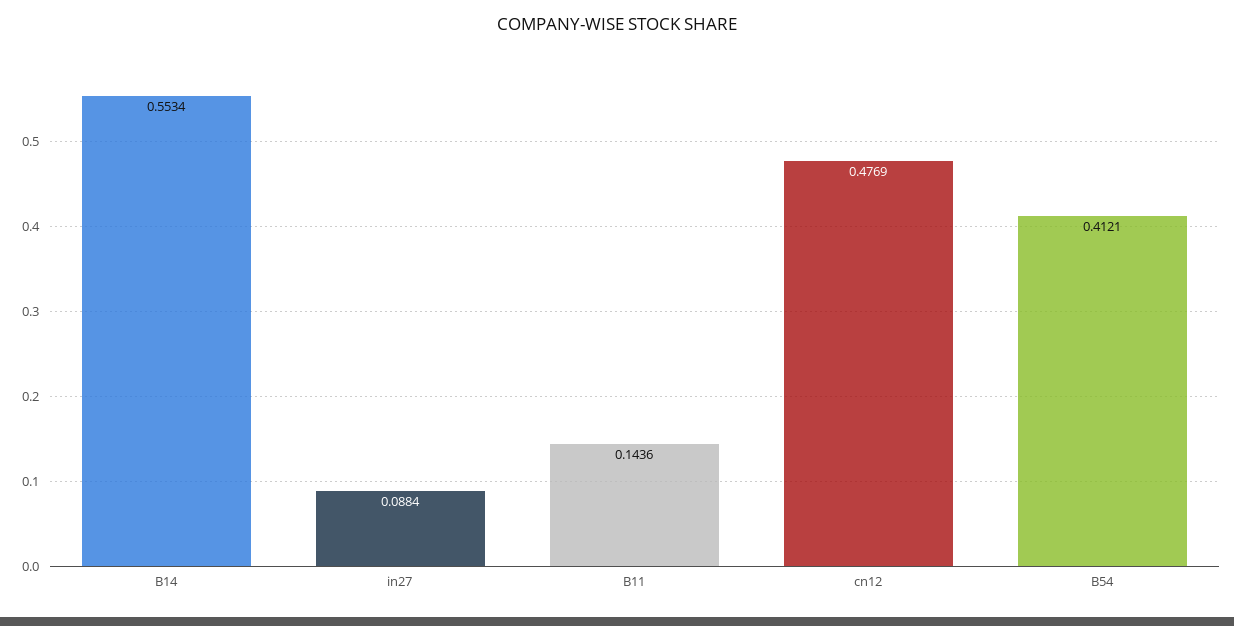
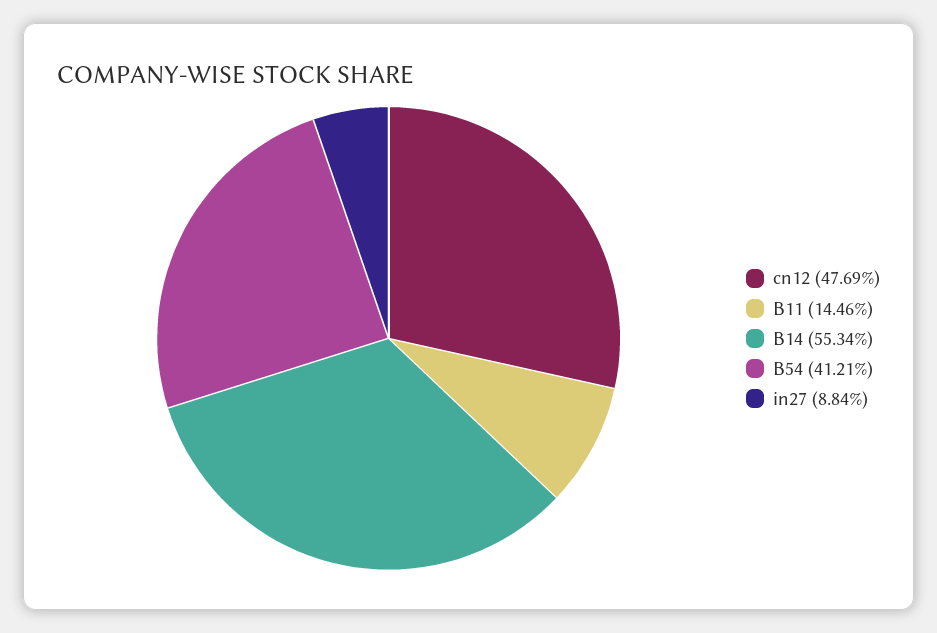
  {
    "B14": 0.5534,
    "in27": 0.0884,
-   "B11": 0.1436,
+   "B11": 0.1446,
    "cn12": 0.4769,
    "B54": 0.4121
  }

